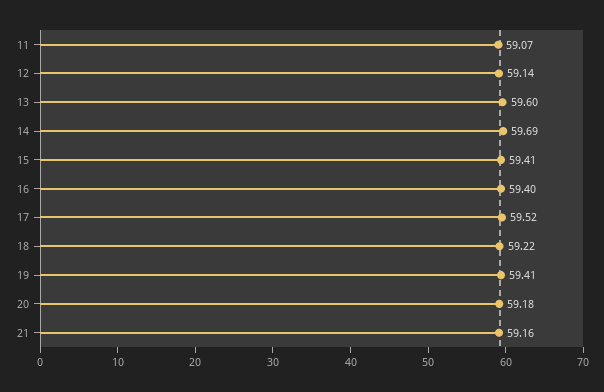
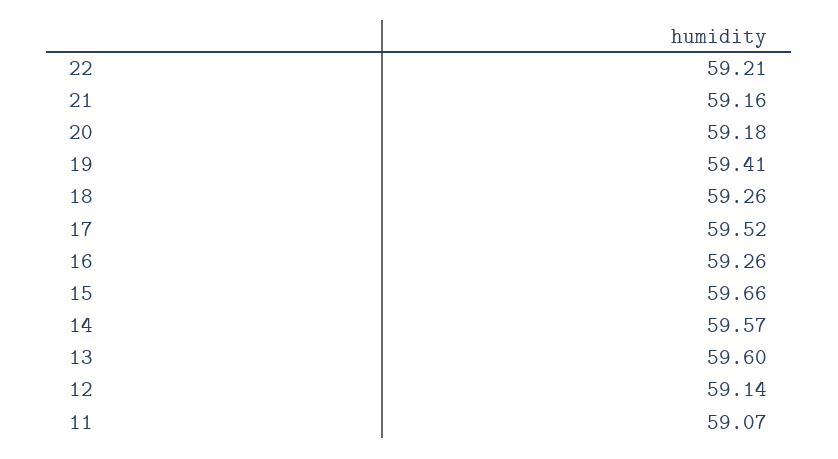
  {
    "11": 59.07,
    "12": 59.14,
    "13": 59.6,
-   "14": 59.69,
+   "14": 59.57,
-   "15": 59.41,
+   "15": 59.66,
-   "16": 59.4,
+   "16": 59.26,
    "17": 59.52,
-   "18": 59.22,
+   "18": 59.26,
    "19": 59.41,
    "20": 59.18,
-   "21": 59.16
+   "21": 59.16,
+   "22": 59.21
  }

